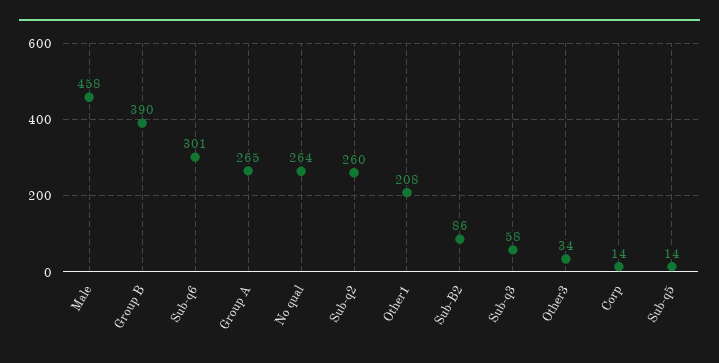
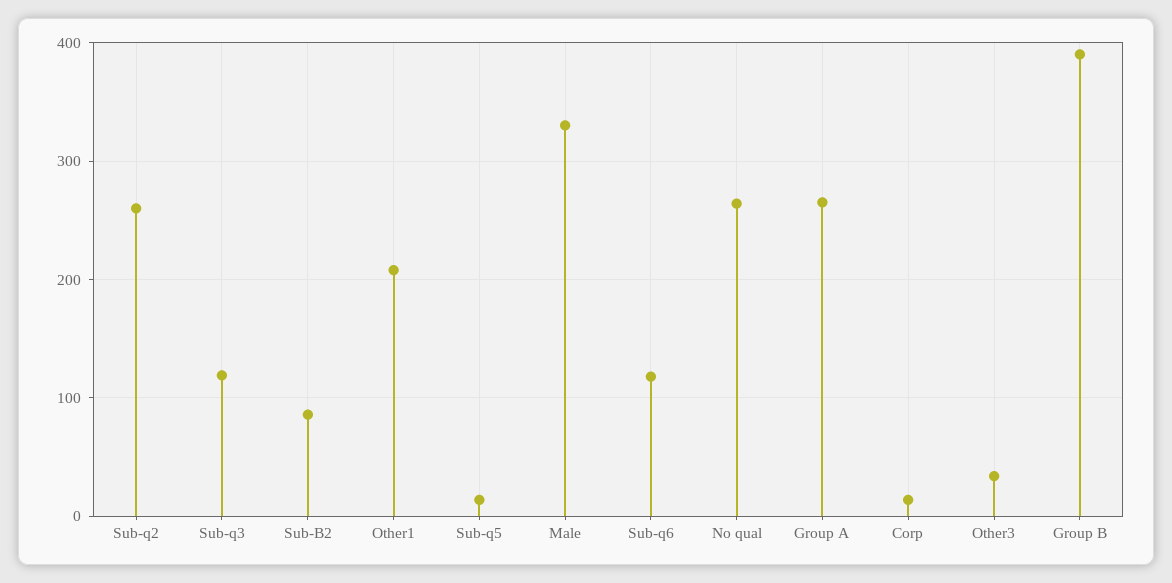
  {
-   "Male": 458,
+   "Male": 330,
    "Group B": 390,
-   "Sub-q6": 301,
+   "Sub-q6": 120,
    "Group A": 265,
    "No qual": 264,
    "Sub-q2": 260,
    "Other1": 208,
    "Sub-B2": 86,
-   "Sub-q3": 58,
+   "Sub-q3": 120,
    "Other3": 34,
    "Corp": 14,
    "Sub-q5": 14
  }

